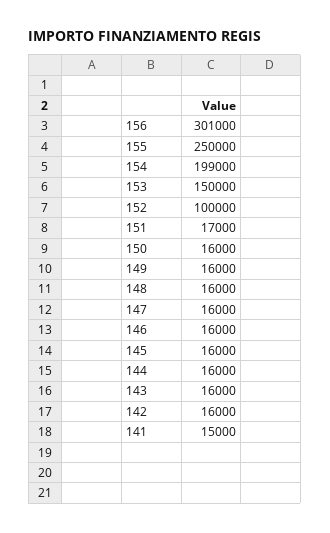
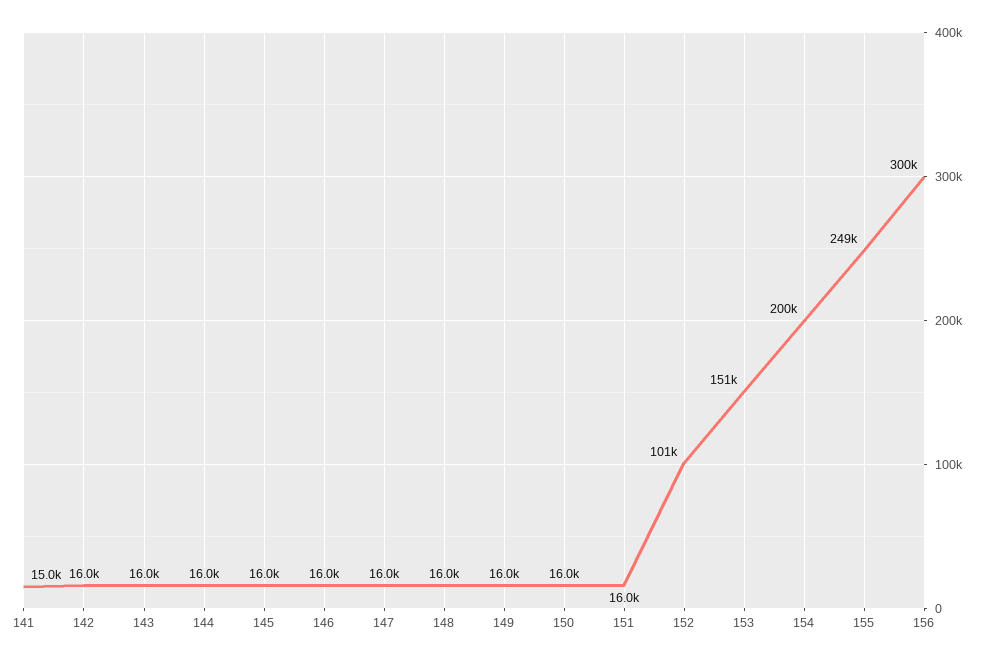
  {
-   "156": 301000,
+   "156": 300000,
-   "155": 250000,
+   "155": 249000,
-   "154": 199000,
+   "154": 200000,
-   "153": 150000,
+   "153": 151000,
-   "152": 100000,
+   "152": 101000,
-   "151": 17000,
+   "151": 16000,
    "150": 16000,
    "149": 16000,
    "148": 16000,
    "147": 16000,
    "146": 16000,
    "145": 16000,
    "144": 16000,
    "143": 16000,
    "142": 16000,
    "141": 15000
  }

